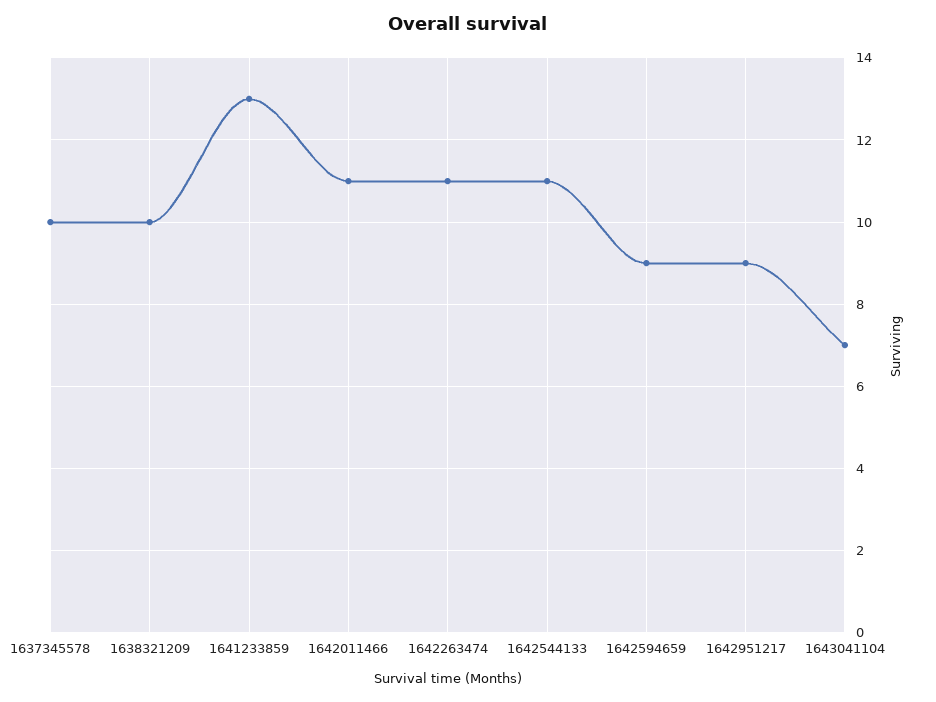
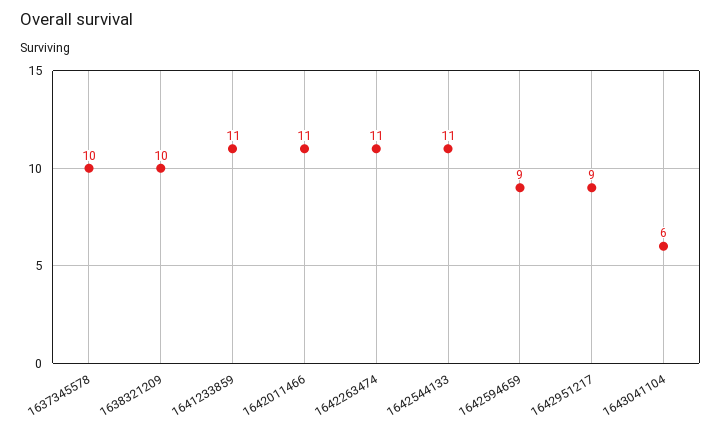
  {
    "1637345578": 10,
    "1638321209": 10,
-   "1641233859": 13,
+   "1641233859": 11,
    "1642011466": 11,
    "1642263474": 11,
    "1642544133": 11,
    "1642594659": 9,
    "1642951217": 9,
-   "1643041104": 7
+   "1643041104": 6
  }

